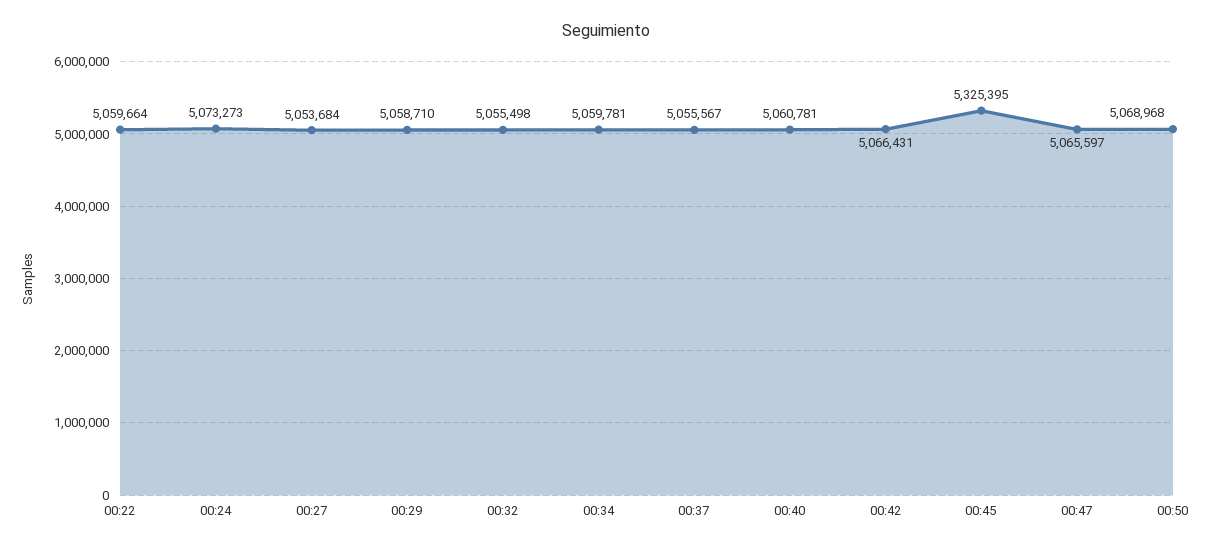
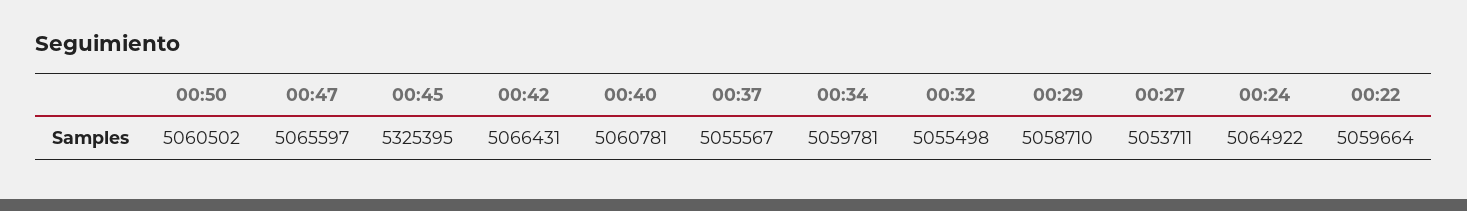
  {
    "00:22": 5059664,
-   "00:24": 5073273,
+   "00:24": 5064922,
-   "00:27": 5053684,
+   "00:27": 5053711,
    "00:29": 5058710,
    "00:32": 5055498,
    "00:34": 5059781,
    "00:37": 5055567,
    "00:40": 5060781,
    "00:42": 5066431,
    "00:45": 5325395,
    "00:47": 5065597,
-   "00:50": 5068968
+   "00:50": 5060502
  }

